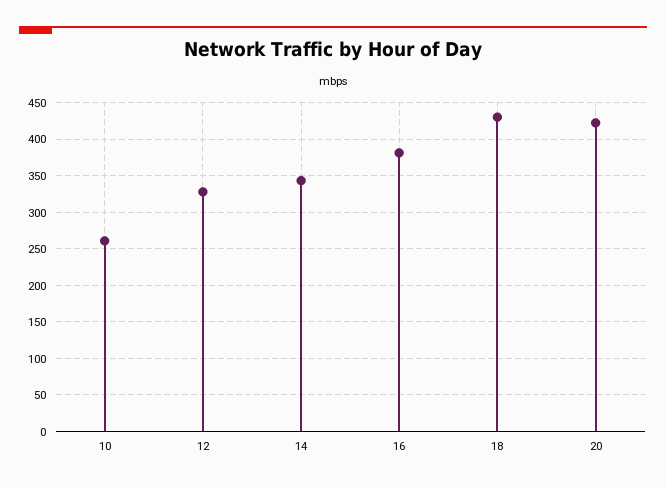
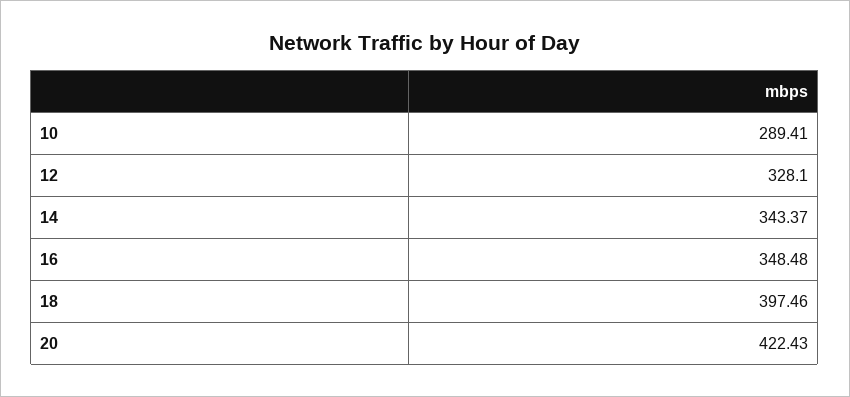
  {
-   "10": 260,
+   "10": 289.41,
    "12": 328.1,
    "14": 343.37,
-   "16": 380,
+   "16": 348.48,
-   "18": 430,
+   "18": 397.46,
    "20": 422.43
  }

